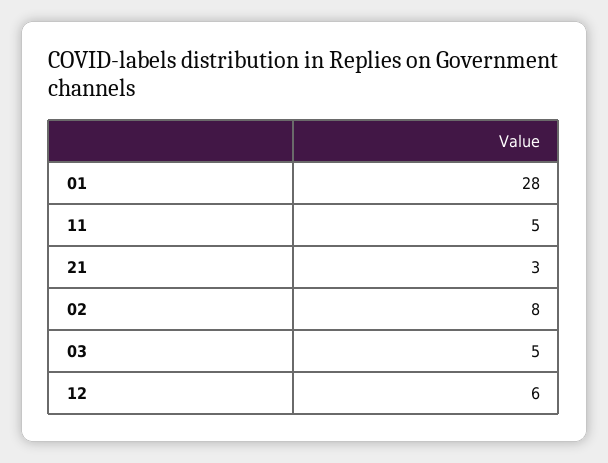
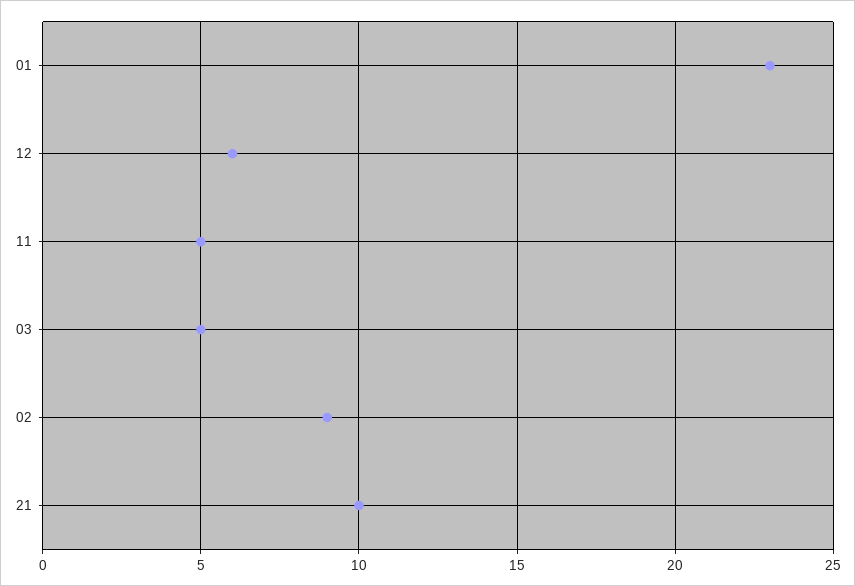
  {
-   "01": 28,
+   "01": 23,
    "11": 5,
-   "21": 3,
+   "21": 10,
-   "02": 8,
+   "02": 9,
    "03": 5,
    "12": 6
  }

